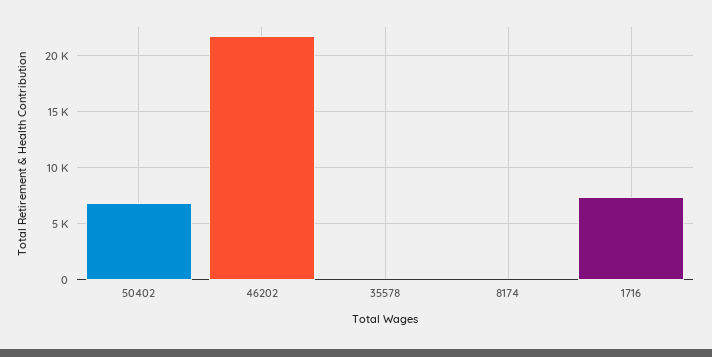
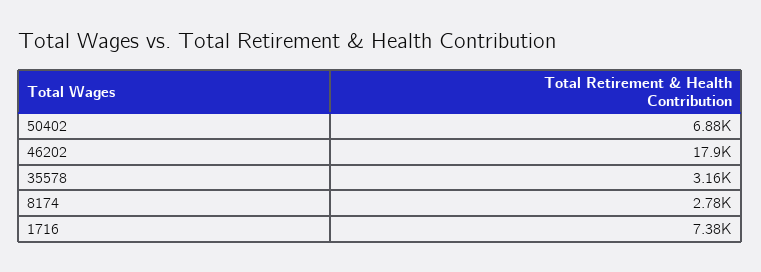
  {
    "50402": 6880,
-   "46202": 22000,
+   "46202": 17900,
-   "35578": 0,
+   "35578": 3160,
-   "8174": 0,
+   "8174": 2780,
    "1716": 7380
  }

